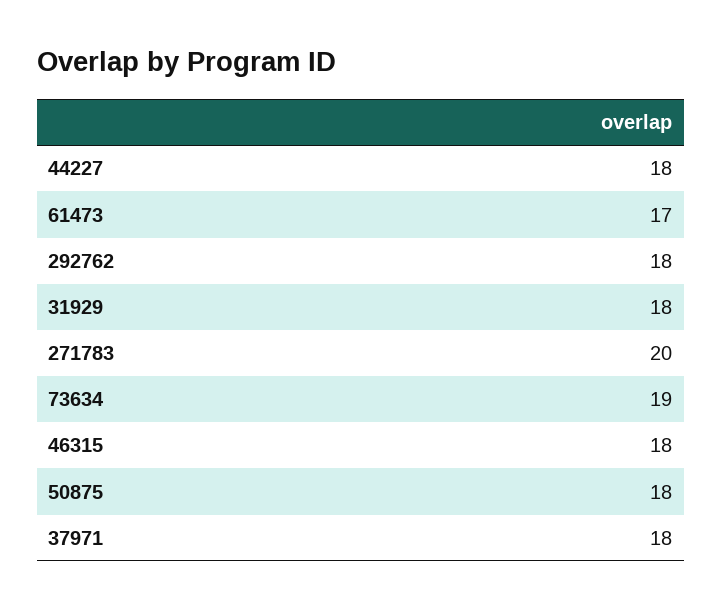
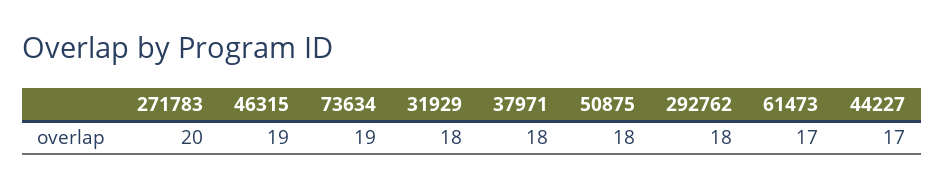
  {
-   "44227": 18,
+   "44227": 17,
    "61473": 17,
    "292762": 18,
    "31929": 18,
    "271783": 20,
    "73634": 19,
-   "46315": 18,
+   "46315": 19,
    "50875": 18,
    "37971": 18
  }

